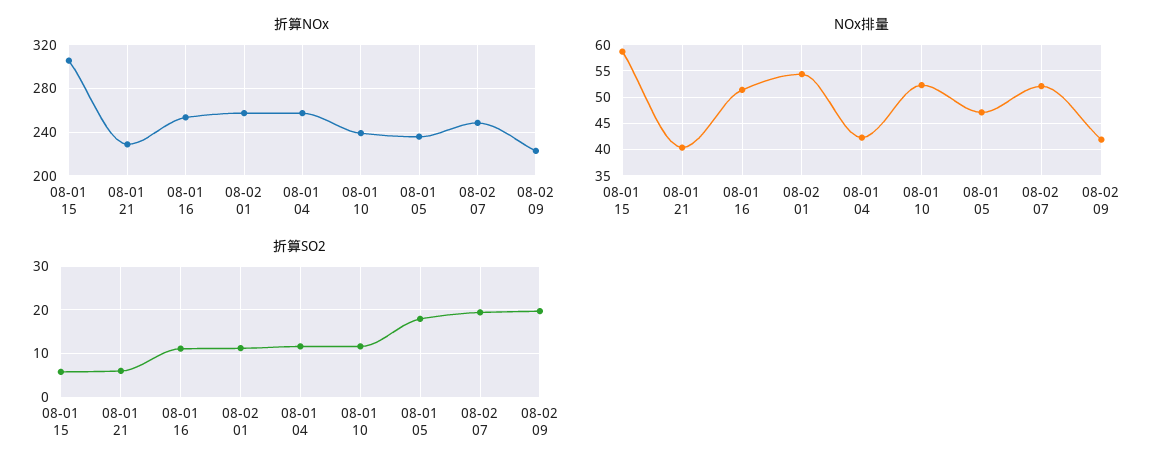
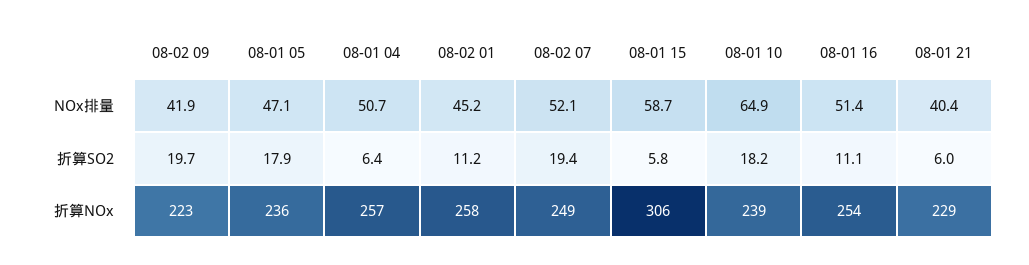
  {
    "折算NOx": {
      "08-01 15": 306,
      "08-01 21": 229,
      "08-01 16": 254,
      "08-02 01": 258,
      "08-01 04": 257,
      "08-01 10": 239,
      "08-01 05": 236,
      "08-02 07": 249,
      "08-02 09": 223
    },
    "NOx排量": {
      "08-01 15": 58.7,
      "08-01 21": 40.4,
      "08-01 16": 51.4,
-     "08-02 01": 55,
+     "08-02 01": 45.2,
-     "08-01 04": 42.5,
+     "08-01 04": 50.7,
-     "08-01 10": 52.5,
+     "08-01 10": 64.9,
      "08-01 05": 47.1,
      "08-02 07": 52.1,
      "08-02 09": 41.9
    },
    "折算SO2": {
      "08-01 15": 5.8,
      "08-01 21": 6,
      "08-01 16": 11.1,
      "08-02 01": 11.2,
-     "08-01 04": 12,
+     "08-01 04": 6.4,
-     "08-01 10": 12,
+     "08-01 10": 18.2,
      "08-01 05": 17.9,
      "08-02 07": 19.4,
      "08-02 09": 19.7
    }
  }

